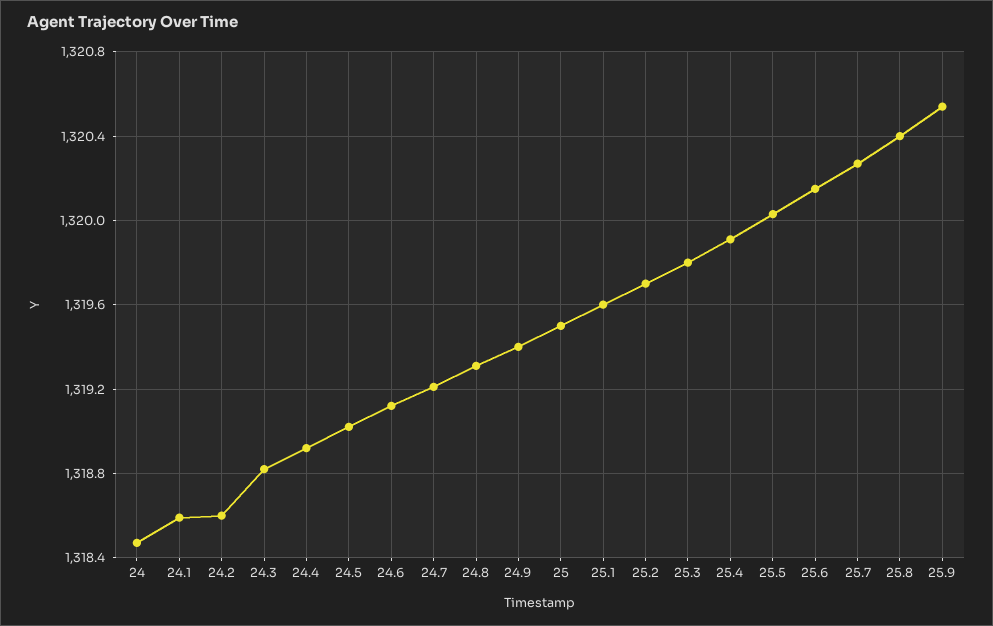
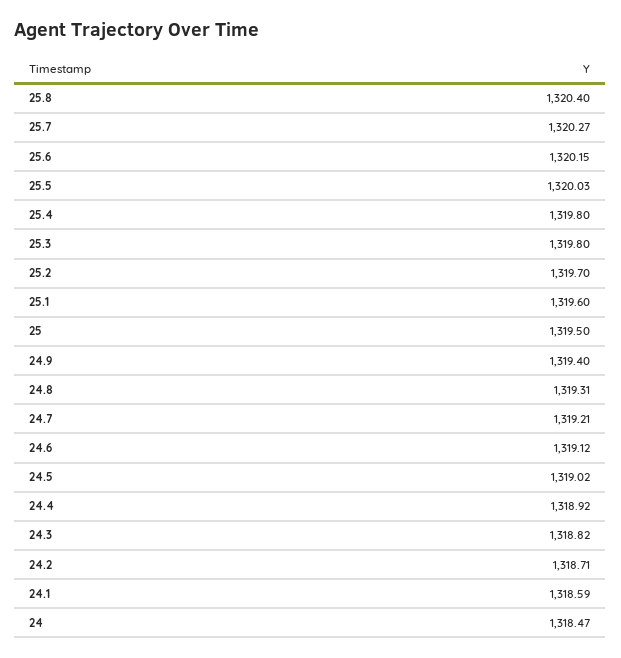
  {
    "24": 1318.47,
    "24.1": 1318.59,
-   "24.2": 1318.6,
+   "24.2": 1318.71,
    "24.3": 1318.82,
    "24.4": 1318.92,
    "24.5": 1319.02,
    "24.6": 1319.12,
    "24.7": 1319.21,
    "24.8": 1319.31,
    "24.9": 1319.4,
    "25": 1319.5,
    "25.1": 1319.6,
    "25.2": 1319.7,
    "25.3": 1319.8,
-   "25.4": 1319.9,
+   "25.4": 1319.8,
    "25.5": 1320.03,
    "25.6": 1320.15,
    "25.7": 1320.27,
-   "25.8": 1320.4,
+   "25.8": 1320.4
-   "25.9": 1320.55
  }

